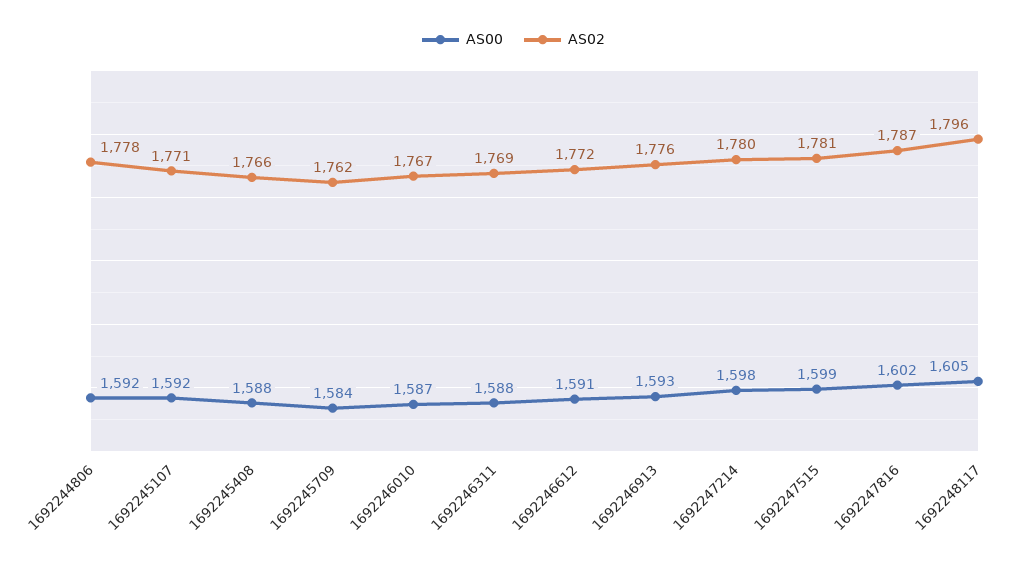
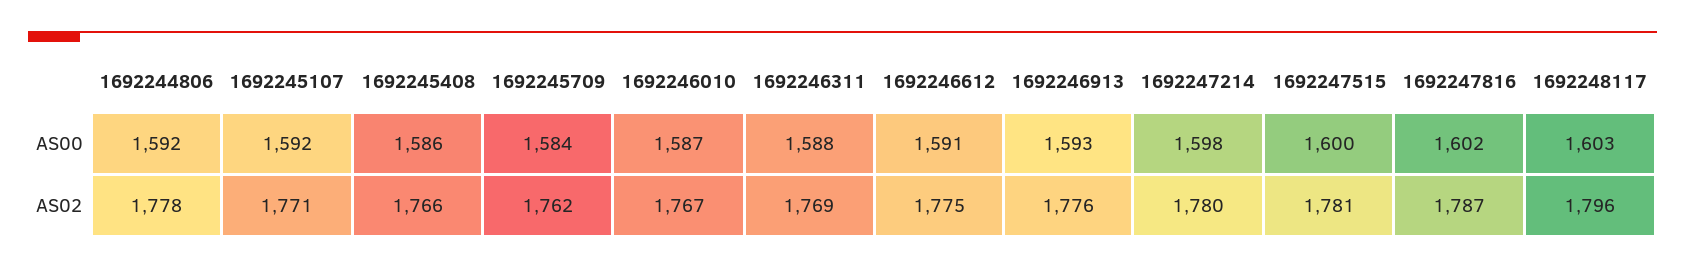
  {
    "AS00": {
      "1692244806": 1592,
      "1692245107": 1592,
-     "1692245408": 1588,
+     "1692245408": 1586,
      "1692245709": 1584,
      "1692246010": 1587,
      "1692246311": 1588,
      "1692246612": 1591,
      "1692246913": 1593,
      "1692247214": 1598,
-     "1692247515": 1599,
+     "1692247515": 1600,
      "1692247816": 1602,
-     "1692248117": 1605
+     "1692248117": 1603
    },
    "AS02": {
      "1692244806": 1778,
      "1692245107": 1771,
      "1692245408": 1766,
      "1692245709": 1762,
      "1692246010": 1767,
      "1692246311": 1769,
-     "1692246612": 1772,
+     "1692246612": 1775,
      "1692246913": 1776,
      "1692247214": 1780,
      "1692247515": 1781,
      "1692247816": 1787,
      "1692248117": 1796
    }
  }

